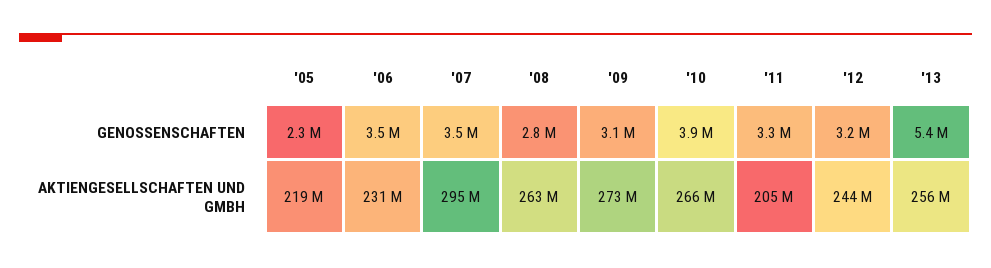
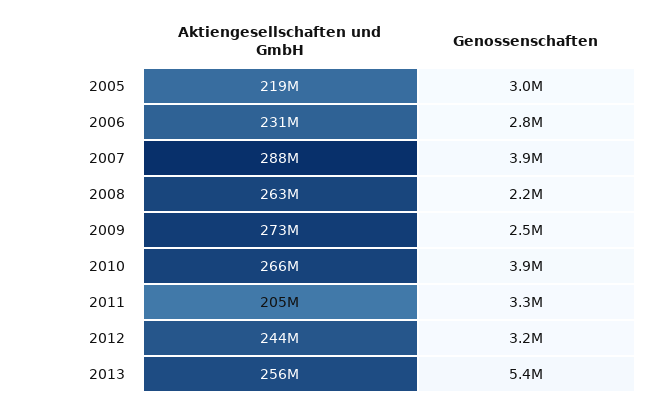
  {
    "'05": {
-     "GENOSSENSCHAFTEN": 2300000,
+     "GENOSSENSCHAFTEN": 3000000,
      "AKTIENGESELLSCHAFTEN UND GMBH": 219000000
    },
    "'06": {
-     "GENOSSENSCHAFTEN": 3500000,
+     "GENOSSENSCHAFTEN": 2800000,
      "AKTIENGESELLSCHAFTEN UND GMBH": 231000000
    },
    "'07": {
-     "GENOSSENSCHAFTEN": 3500000,
+     "GENOSSENSCHAFTEN": 3900000,
-     "AKTIENGESELLSCHAFTEN UND GMBH": 295000000
+     "AKTIENGESELLSCHAFTEN UND GMBH": 288000000
    },
    "'08": {
-     "GENOSSENSCHAFTEN": 2800000,
+     "GENOSSENSCHAFTEN": 2200000,
      "AKTIENGESELLSCHAFTEN UND GMBH": 263000000
    },
    "'09": {
-     "GENOSSENSCHAFTEN": 3100000,
+     "GENOSSENSCHAFTEN": 2500000,
      "AKTIENGESELLSCHAFTEN UND GMBH": 273000000
    },
    "'10": {
      "GENOSSENSCHAFTEN": 3900000,
      "AKTIENGESELLSCHAFTEN UND GMBH": 266000000
    },
    "'11": {
      "GENOSSENSCHAFTEN": 3300000,
      "AKTIENGESELLSCHAFTEN UND GMBH": 205000000
    },
    "'12": {
      "GENOSSENSCHAFTEN": 3200000,
      "AKTIENGESELLSCHAFTEN UND GMBH": 244000000
    },
    "'13": {
      "GENOSSENSCHAFTEN": 5400000,
      "AKTIENGESELLSCHAFTEN UND GMBH": 256000000
    }
  }

